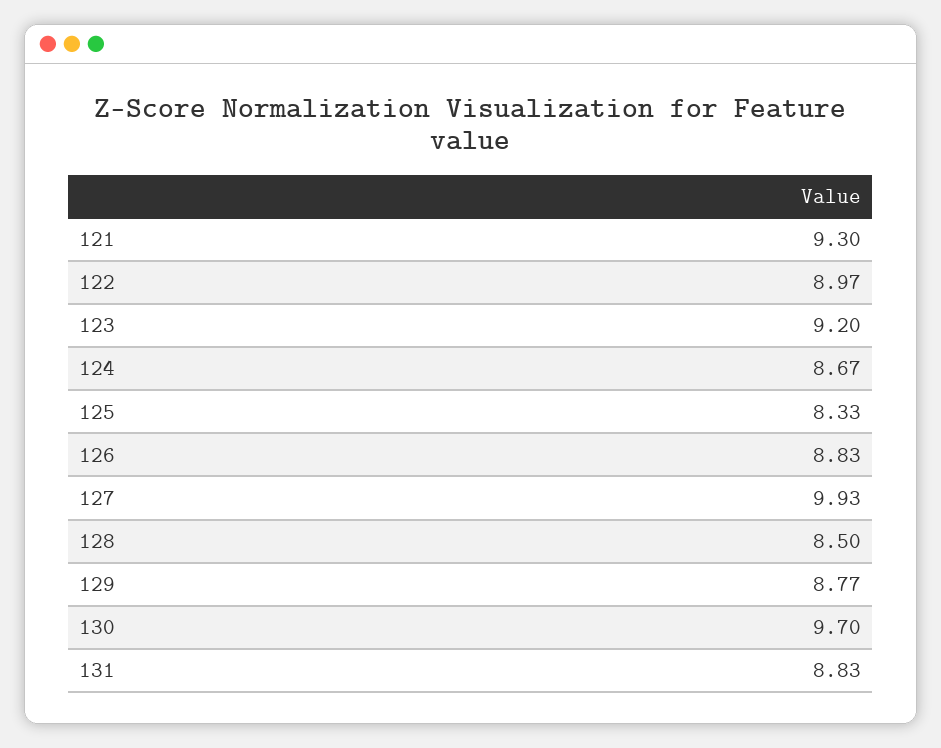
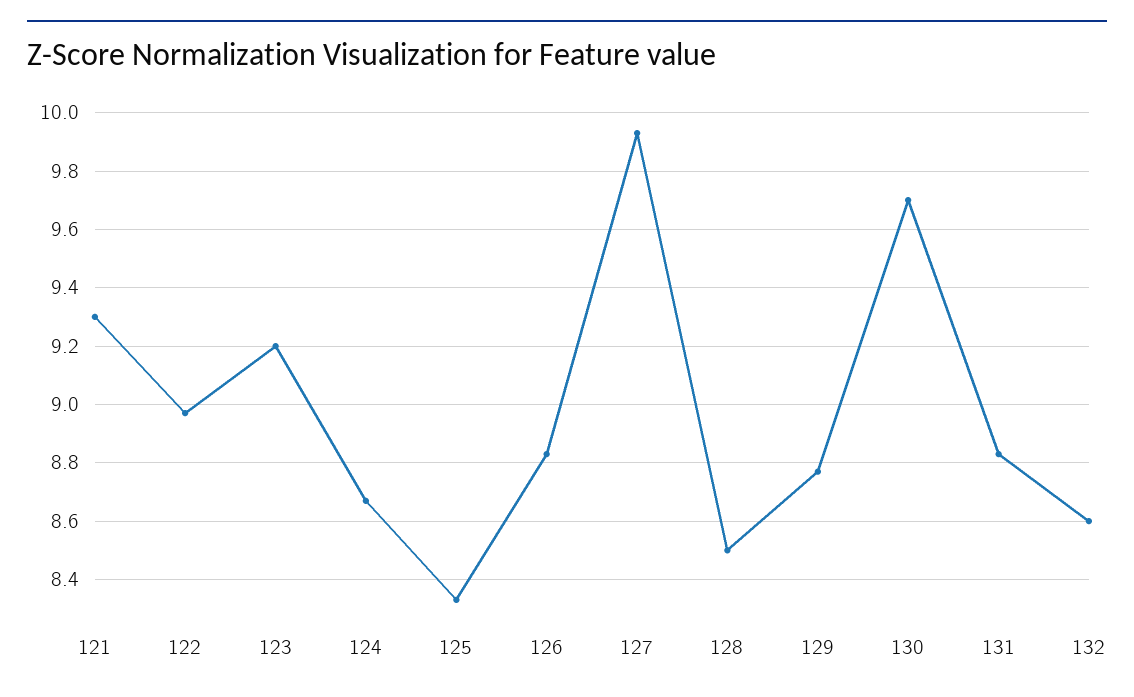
  {
    "121": 9.3,
    "122": 8.97,
    "123": 9.2,
    "124": 8.67,
    "125": 8.33,
    "126": 8.83,
    "127": 9.93,
    "128": 8.5,
    "129": 8.77,
    "130": 9.7,
-   "131": 8.83
+   "131": 8.83,
+   "132": 8.6
  }

